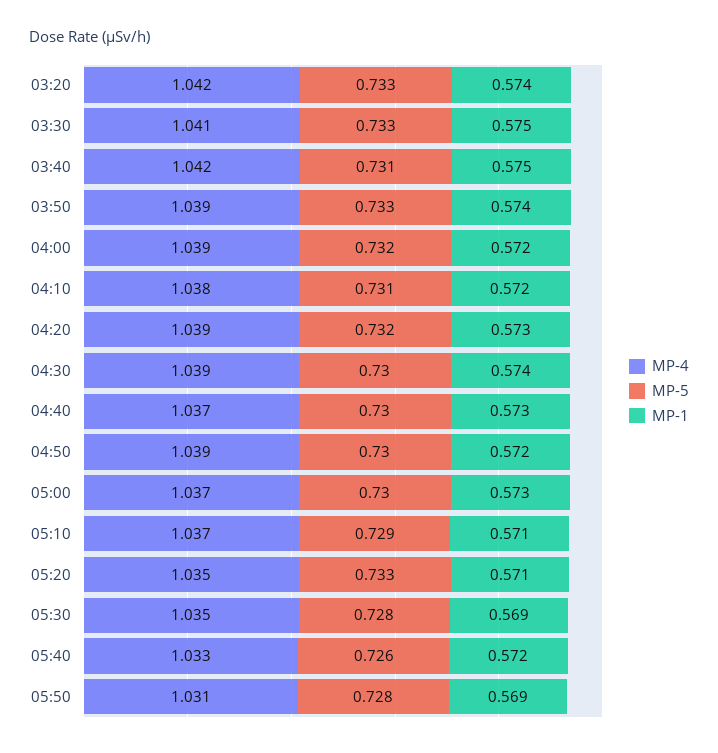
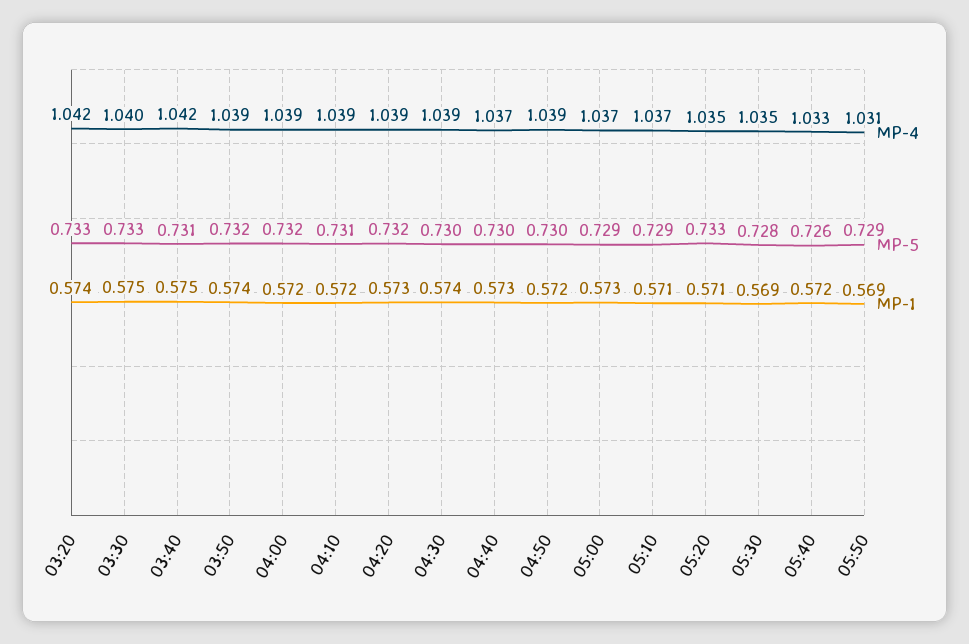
  {
    "MP-4": {
      "03:20": 1.042,
-     "03:30": 1.041,
+     "03:30": 1.04,
      "03:40": 1.042,
      "03:50": 1.039,
      "04:00": 1.039,
-     "04:10": 1.038,
+     "04:10": 1.039,
      "04:20": 1.039,
      "04:30": 1.039,
      "04:40": 1.037,
      "04:50": 1.039,
      "05:00": 1.037,
      "05:10": 1.037,
      "05:20": 1.035,
      "05:30": 1.035,
      "05:40": 1.033,
      "05:50": 1.031
    },
    "MP-5": {
      "03:20": 0.733,
      "03:30": 0.733,
      "03:40": 0.731,
-     "03:50": 0.733,
+     "03:50": 0.732,
      "04:00": 0.732,
      "04:10": 0.731,
      "04:20": 0.732,
      "04:30": 0.73,
      "04:40": 0.73,
      "04:50": 0.73,
-     "05:00": 0.73,
+     "05:00": 0.729,
      "05:10": 0.729,
      "05:20": 0.733,
      "05:30": 0.728,
      "05:40": 0.726,
-     "05:50": 0.728
+     "05:50": 0.729
    },
    "MP-1": {
      "03:20": 0.574,
      "03:30": 0.575,
      "03:40": 0.575,
      "03:50": 0.574,
      "04:00": 0.572,
      "04:10": 0.572,
      "04:20": 0.573,
      "04:30": 0.574,
      "04:40": 0.573,
      "04:50": 0.572,
      "05:00": 0.573,
      "05:10": 0.571,
      "05:20": 0.571,
      "05:30": 0.569,
      "05:40": 0.572,
      "05:50": 0.569
    }
  }

